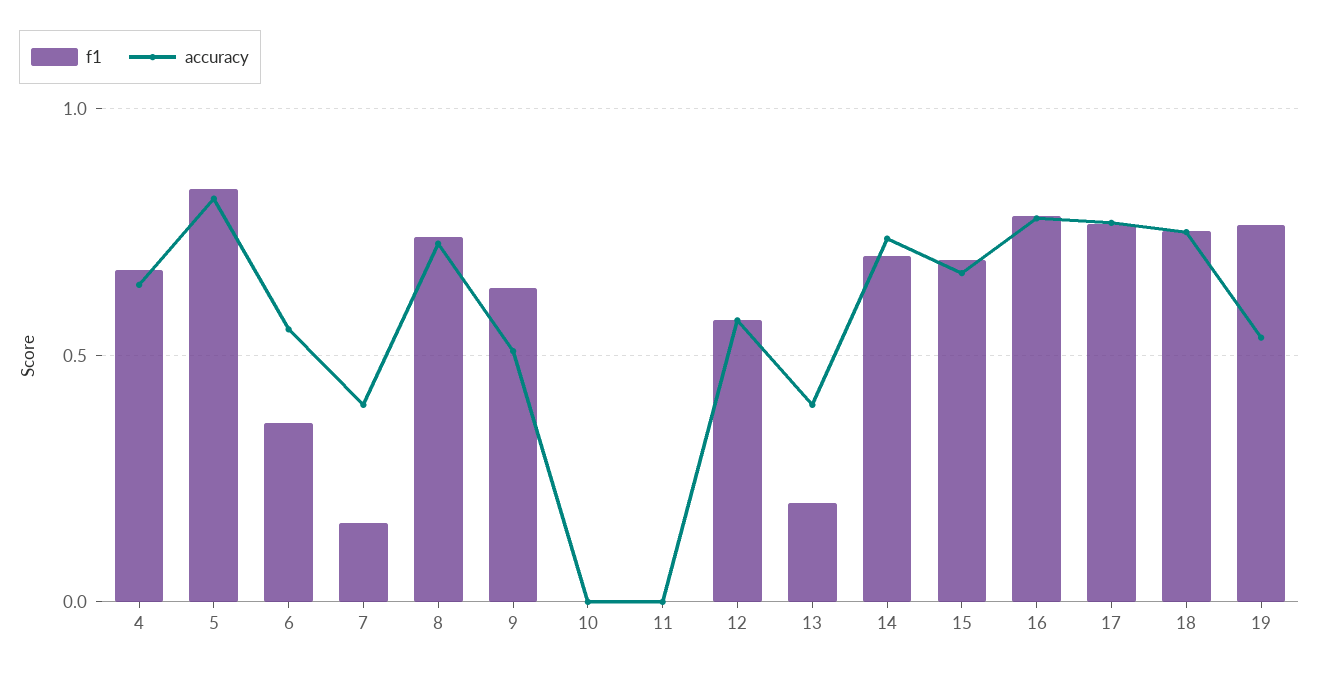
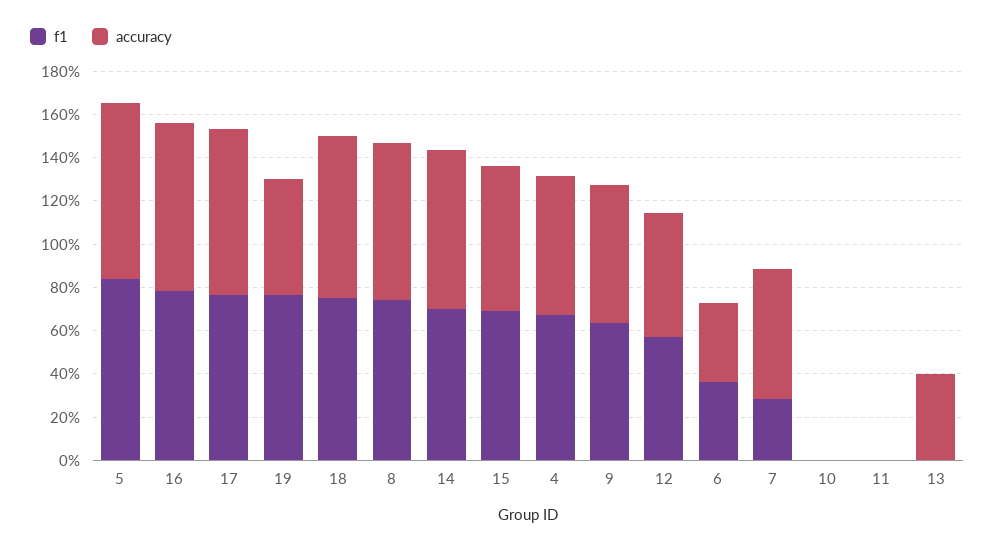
  {
    "f1": {
      "4": 0.65,
      "5": 0.85,
      "6": 0.35,
-     "7": 0.15,
+     "7": 0.3,
      "8": 0.75,
      "9": 0.65,
      "10": 0,
      "11": 0,
      "12": 0.55,
-     "13": 0.2,
+     "13": 0,
      "14": 0.7,
      "15": 0.7,
      "16": 0.8,
      "17": 0.75,
      "18": 0.75,
      "19": 0.75
    },
    "accuracy": {
      "4": 0.65,
      "5": 0.8,
-     "6": 0.55,
+     "6": 0.35,
-     "7": 0.4,
+     "7": 0.6,
      "8": 0.75,
-     "9": 0.5,
+     "9": 0.65,
      "10": 0,
      "11": 0,
      "12": 0.55,
      "13": 0.4,
      "14": 0.75,
      "15": 0.65,
      "16": 0.8,
      "17": 0.75,
      "18": 0.75,
      "19": 0.55
    }
  }

